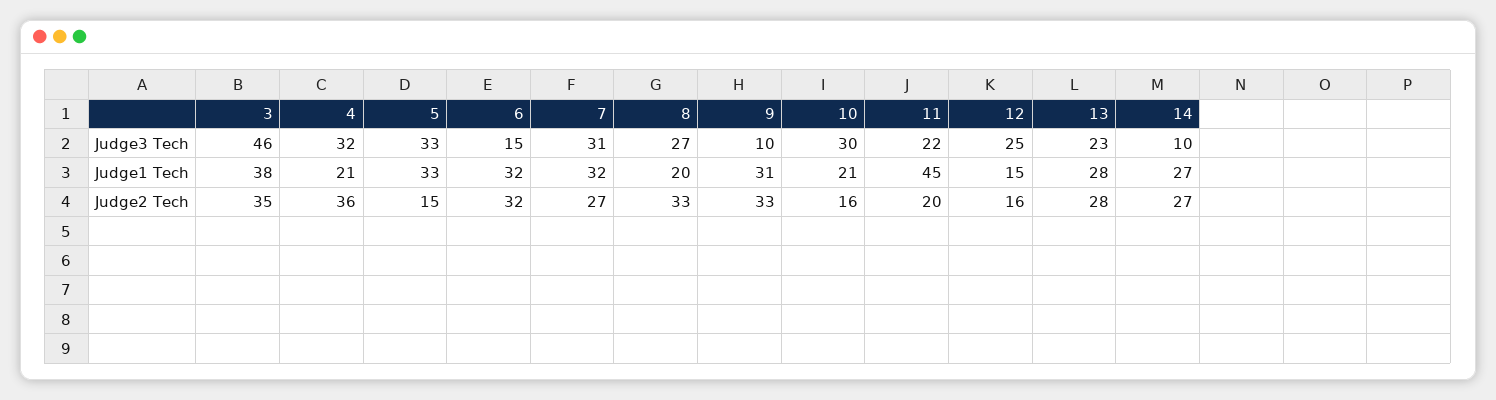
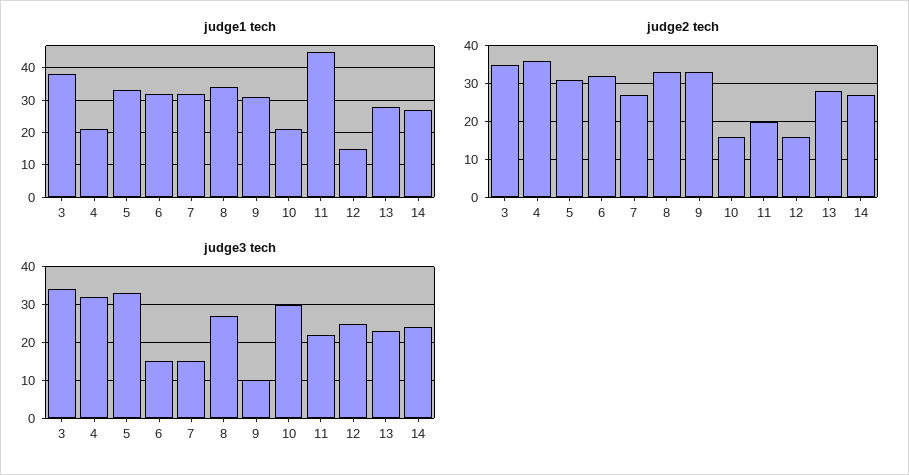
  {
    "Judge3 Tech": {
-     "3": 46,
+     "3": 35,
      "4": 32,
      "5": 33,
      "6": 15,
-     "7": 31,
+     "7": 15,
      "8": 27,
      "9": 10,
      "10": 30,
      "11": 22,
      "12": 25,
      "13": 23,
-     "14": 10
+     "14": 25
    },
    "Judge1 Tech": {
      "3": 38,
      "4": 21,
      "5": 33,
      "6": 32,
      "7": 32,
-     "8": 20,
+     "8": 35,
      "9": 31,
      "10": 21,
      "11": 45,
      "12": 15,
      "13": 28,
      "14": 27
    },
    "Judge2 Tech": {
      "3": 35,
      "4": 36,
-     "5": 15,
+     "5": 30,
      "6": 32,
      "7": 27,
      "8": 33,
      "9": 33,
      "10": 16,
      "11": 20,
      "12": 16,
      "13": 28,
      "14": 27
    }
  }

